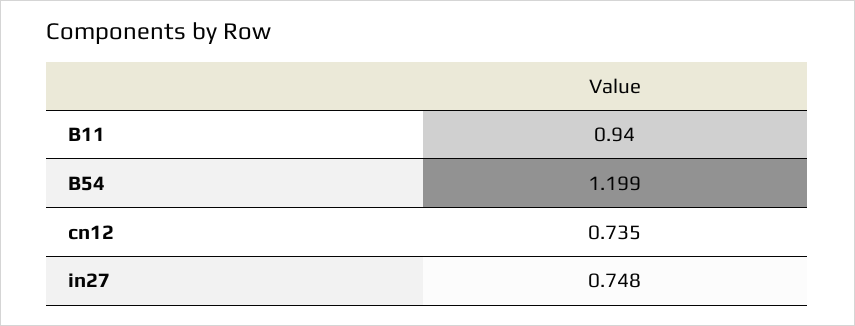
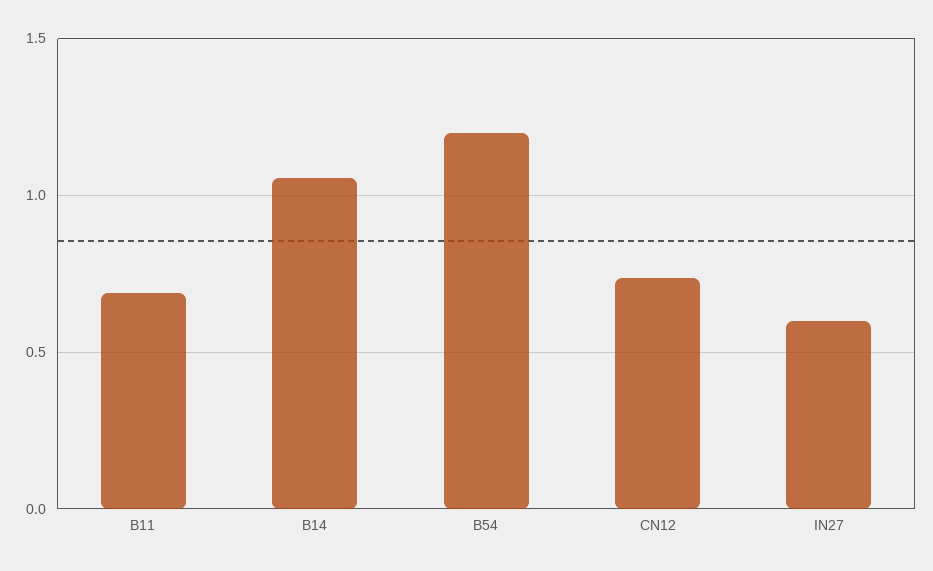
  {
-   "B11": 0.94,
+   "B11": 0.7,
    "B54": 1.199,
    "cn12": 0.735,
-   "in27": 0.748
+   "in27": 0.6,
+   "B14": 1.05
  }

